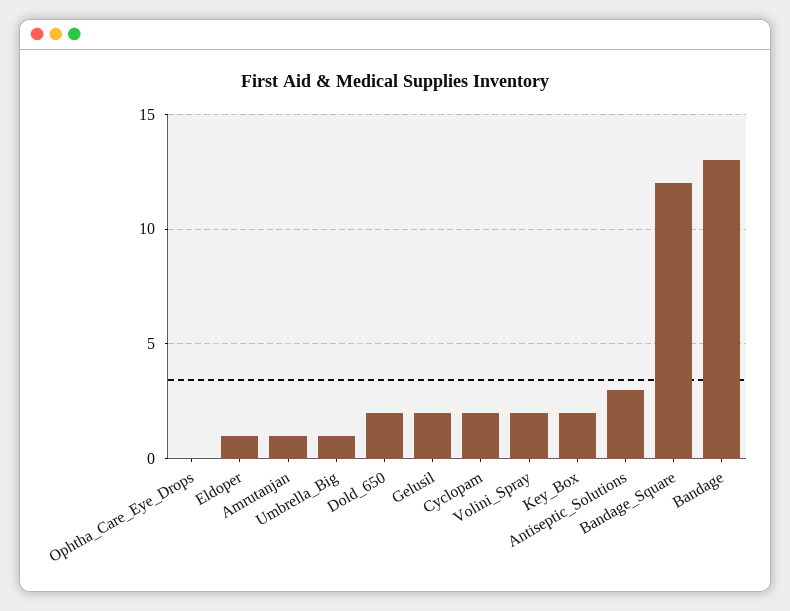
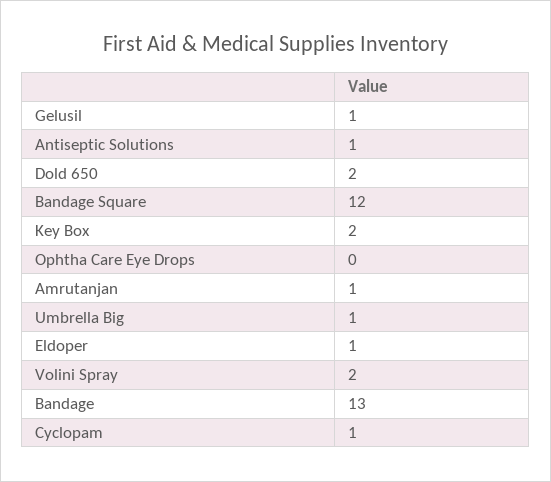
  {
    "Ophtha_Care_Eye_Drops": 0,
    "Eldoper": 1,
    "Amrutanjan": 1,
    "Umbrella_Big": 1,
    "Dold_650": 2,
-   "Gelusil": 2,
+   "Gelusil": 1,
-   "Cyclopam": 2,
+   "Cyclopam": 1,
    "Volini_Spray": 2,
    "Key_Box": 2,
-   "Antiseptic_Solutions": 3,
+   "Antiseptic_Solutions": 1,
    "Bandage_Square": 12,
    "Bandage": 13
  }

